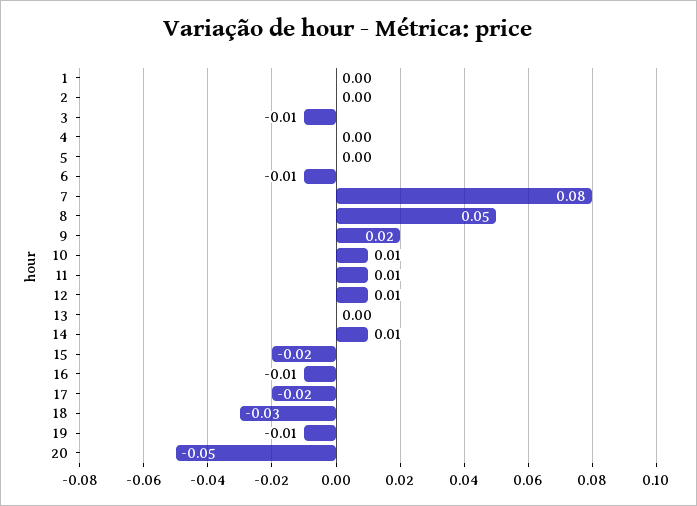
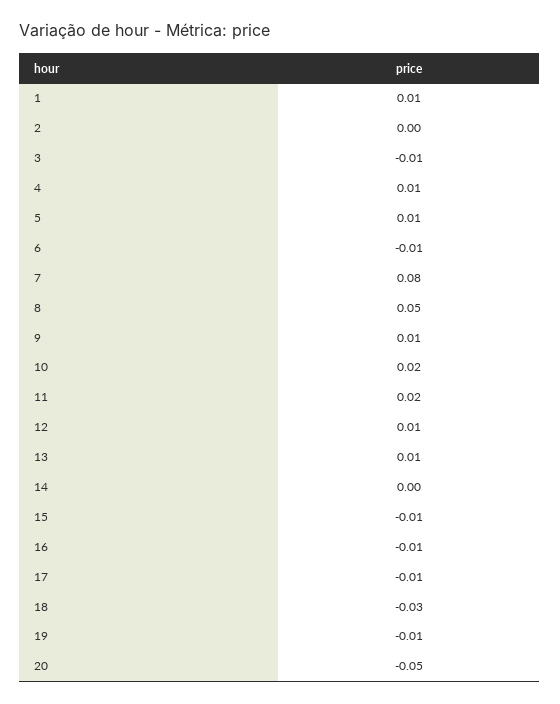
  {
-   "1": 0,
+   "1": 0.01,
    "2": 0,
    "3": -0.01,
-   "4": 0,
+   "4": 0.01,
-   "5": 0,
+   "5": 0.01,
    "6": -0.01,
    "7": 0.08,
    "8": 0.05,
-   "9": 0.02,
+   "9": 0.01,
-   "10": 0.01,
+   "10": 0.02,
-   "11": 0.01,
+   "11": 0.02,
    "12": 0.01,
-   "13": 0,
+   "13": 0.01,
-   "14": 0.01,
+   "14": 0,
-   "15": -0.02,
+   "15": -0.01,
    "16": -0.01,
-   "17": -0.02,
+   "17": -0.01,
    "18": -0.03,
    "19": -0.01,
    "20": -0.05
  }

